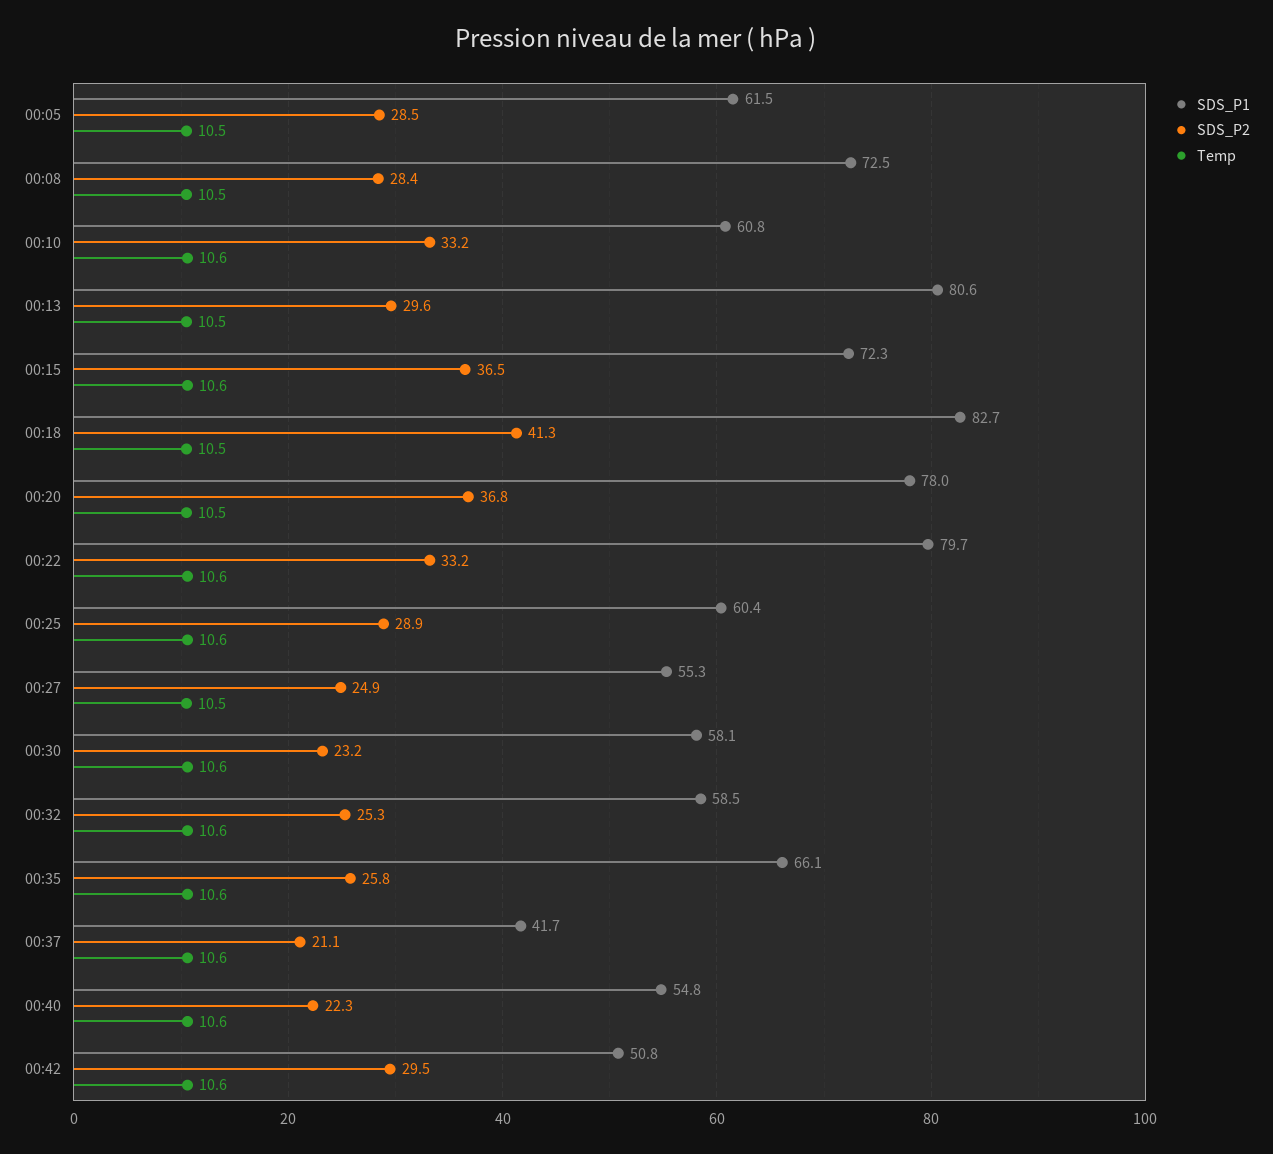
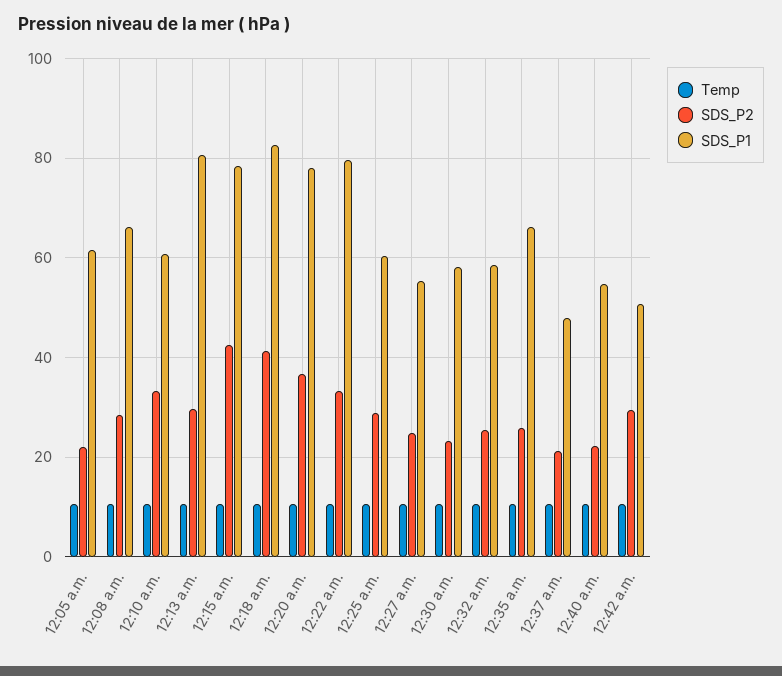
  {
    "SDS_P1": {
      "00:05": 61.5,
-     "00:08": 72.5,
+     "00:08": 66,
      "00:10": 60.8,
      "00:13": 80.6,
-     "00:15": 72.3,
+     "00:15": 78,
      "00:18": 82.7,
      "00:20": 78,
      "00:22": 79.7,
      "00:25": 60.4,
      "00:27": 55.3,
      "00:30": 58.1,
      "00:32": 58.5,
      "00:35": 66.1,
-     "00:37": 41.7,
+     "00:37": 48,
      "00:40": 54.8,
      "00:42": 50.8
    },
    "SDS_P2": {
-     "00:05": 28.5,
+     "00:05": 22,
      "00:08": 28.4,
      "00:10": 33.2,
      "00:13": 29.6,
-     "00:15": 36.5,
+     "00:15": 42,
      "00:18": 41.3,
      "00:20": 36.8,
      "00:22": 33.2,
      "00:25": 28.9,
      "00:27": 24.9,
      "00:30": 23.2,
      "00:32": 25.3,
      "00:35": 25.8,
      "00:37": 21.1,
      "00:40": 22.3,
      "00:42": 29.5
    },
    "Temp": {
      "00:05": 10.5,
      "00:08": 10.5,
      "00:10": 10.6,
      "00:13": 10.5,
      "00:15": 10.6,
      "00:18": 10.5,
      "00:20": 10.5,
      "00:22": 10.6,
      "00:25": 10.6,
      "00:27": 10.5,
      "00:30": 10.6,
      "00:32": 10.6,
      "00:35": 10.6,
      "00:37": 10.6,
      "00:40": 10.6,
      "00:42": 10.6
    }
  }

